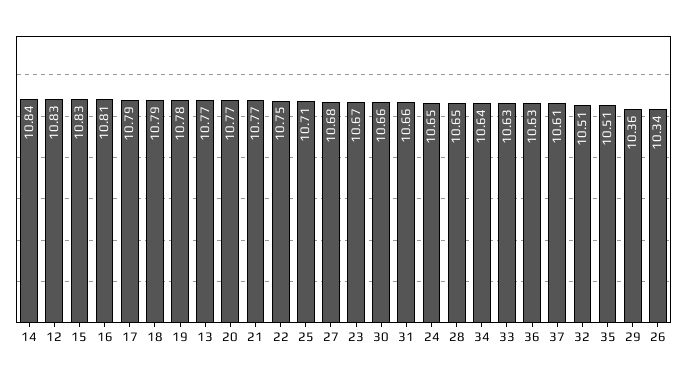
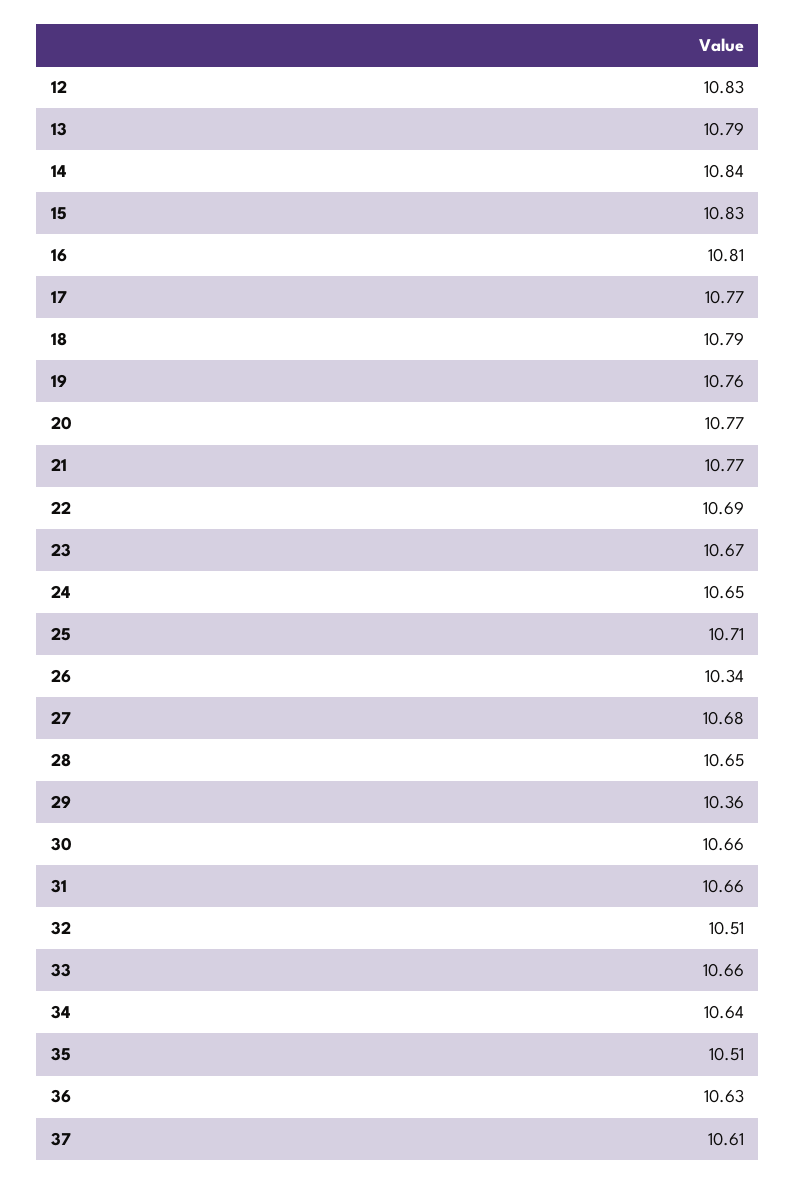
  {
    "14": 10.84,
    "12": 10.83,
    "15": 10.83,
    "16": 10.81,
-   "17": 10.79,
+   "17": 10.77,
    "18": 10.79,
-   "19": 10.78,
+   "19": 10.76,
-   "13": 10.77,
+   "13": 10.79,
    "20": 10.77,
    "21": 10.77,
-   "22": 10.75,
+   "22": 10.69,
    "25": 10.71,
    "27": 10.68,
    "23": 10.67,
    "30": 10.66,
    "31": 10.66,
    "24": 10.65,
    "28": 10.65,
    "34": 10.64,
-   "33": 10.63,
+   "33": 10.66,
    "36": 10.63,
    "37": 10.61,
    "32": 10.51,
    "35": 10.51,
    "29": 10.36,
    "26": 10.34
  }

